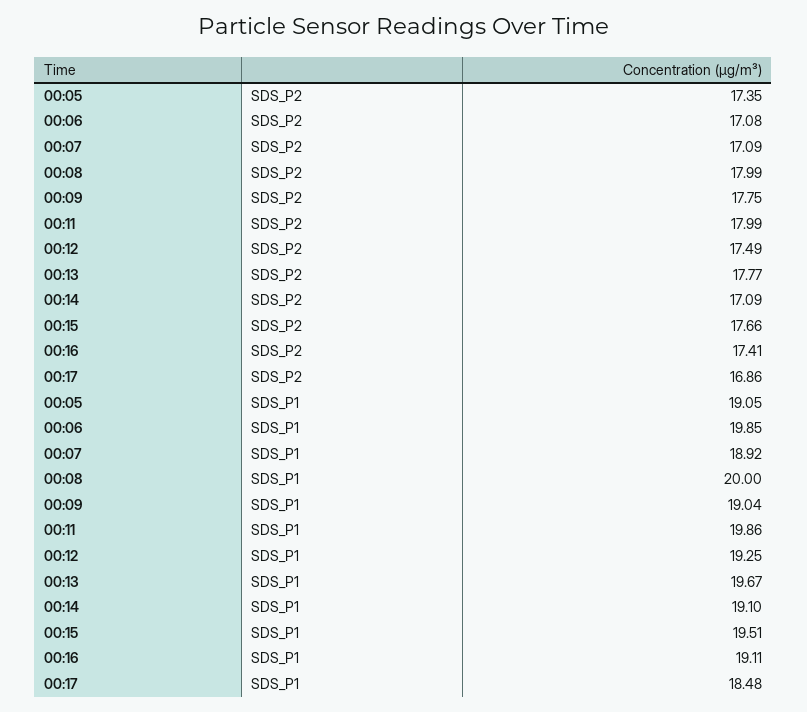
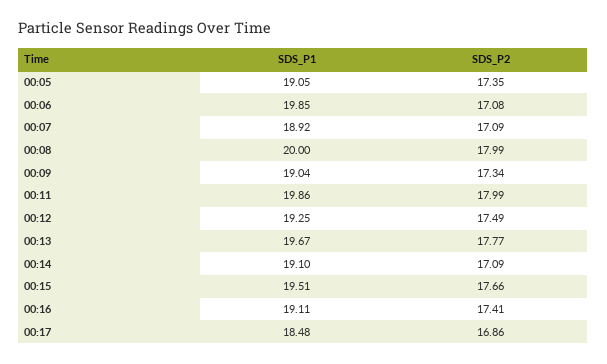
  {
    "00:05": {
      "SDS_P2": 17.35,
      "SDS_P1": 19.05
    },
    "00:06": {
      "SDS_P2": 17.08,
      "SDS_P1": 19.85
    },
    "00:07": {
      "SDS_P2": 17.09,
      "SDS_P1": 18.92
    },
    "00:08": {
      "SDS_P2": 17.99,
      "SDS_P1": 20
    },
    "00:09": {
-     "SDS_P2": 17.75,
+     "SDS_P2": 17.34,
      "SDS_P1": 19.04
    },
    "00:11": {
      "SDS_P2": 17.99,
      "SDS_P1": 19.86
    },
    "00:12": {
      "SDS_P2": 17.49,
      "SDS_P1": 19.25
    },
    "00:13": {
      "SDS_P2": 17.77,
      "SDS_P1": 19.67
    },
    "00:14": {
      "SDS_P2": 17.09,
      "SDS_P1": 19.1
    },
    "00:15": {
      "SDS_P2": 17.66,
      "SDS_P1": 19.51
    },
    "00:16": {
      "SDS_P2": 17.41,
      "SDS_P1": 19.11
    },
    "00:17": {
      "SDS_P2": 16.86,
      "SDS_P1": 18.48
    }
  }

